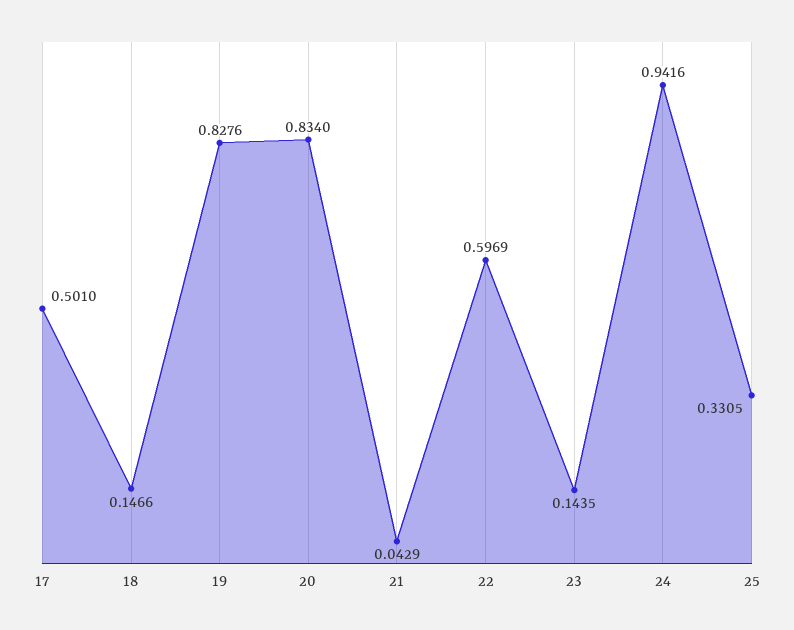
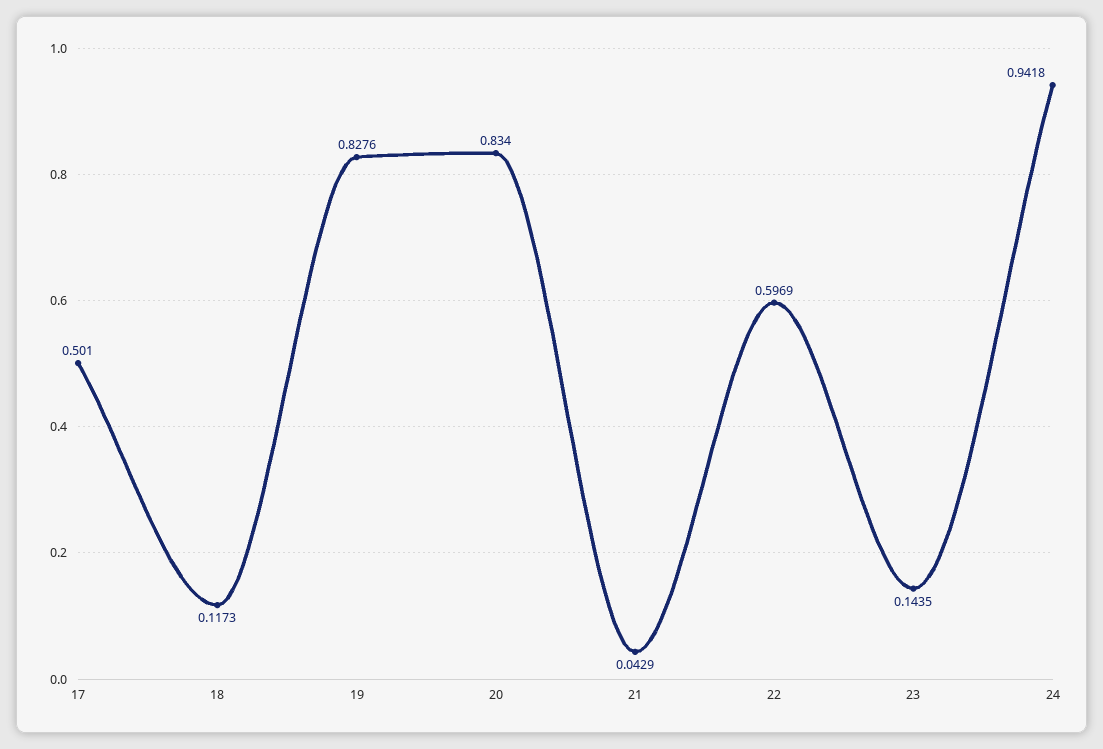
  {
    "17": 0.501,
-   "18": 0.1466,
+   "18": 0.1173,
    "19": 0.8276,
    "20": 0.834,
    "21": 0.0429,
    "22": 0.5969,
    "23": 0.1435,
-   "24": 0.9416,
+   "24": 0.9418
-   "25": 0.3305
  }

